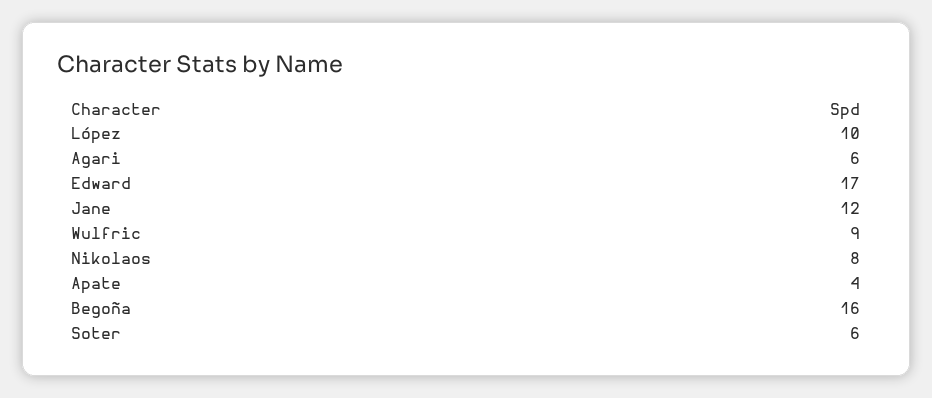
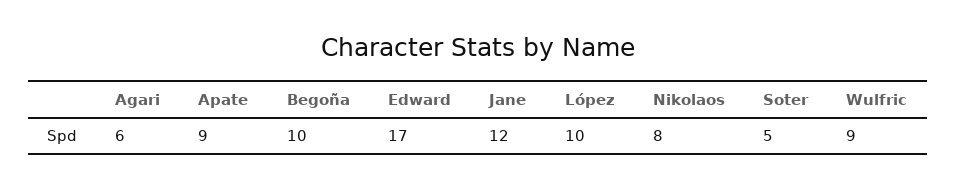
  {
    "López": 10,
    "Agari": 6,
    "Edward": 17,
    "Jane": 12,
    "Wulfric": 9,
    "Nikolaos": 8,
-   "Apate": 4,
+   "Apate": 9,
-   "Begoña": 16,
+   "Begoña": 10,
-   "Soter": 6
+   "Soter": 5
  }

